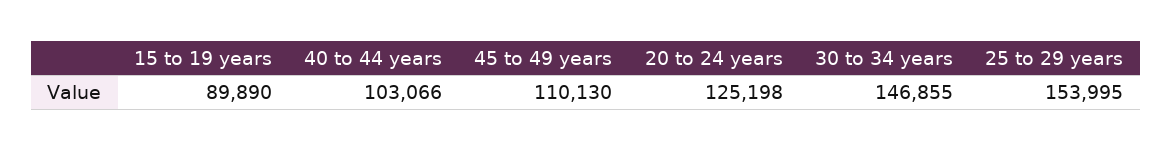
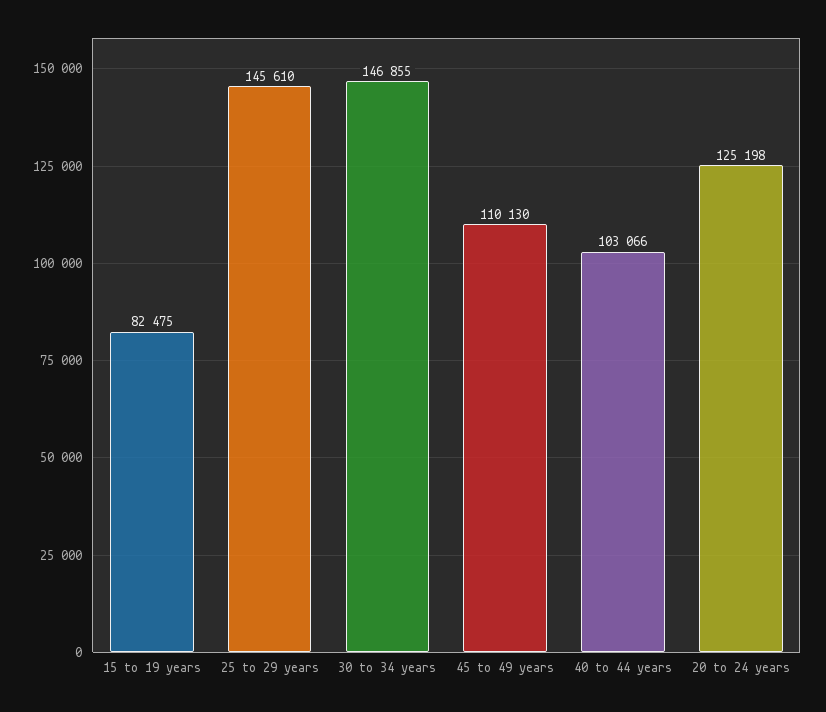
  {
-   "15 to 19 years": 89890,
+   "15 to 19 years": 82475,
    "40 to 44 years": 103066,
    "45 to 49 years": 110130,
    "20 to 24 years": 125198,
    "30 to 34 years": 146855,
-   "25 to 29 years": 153995
+   "25 to 29 years": 145610
  }

